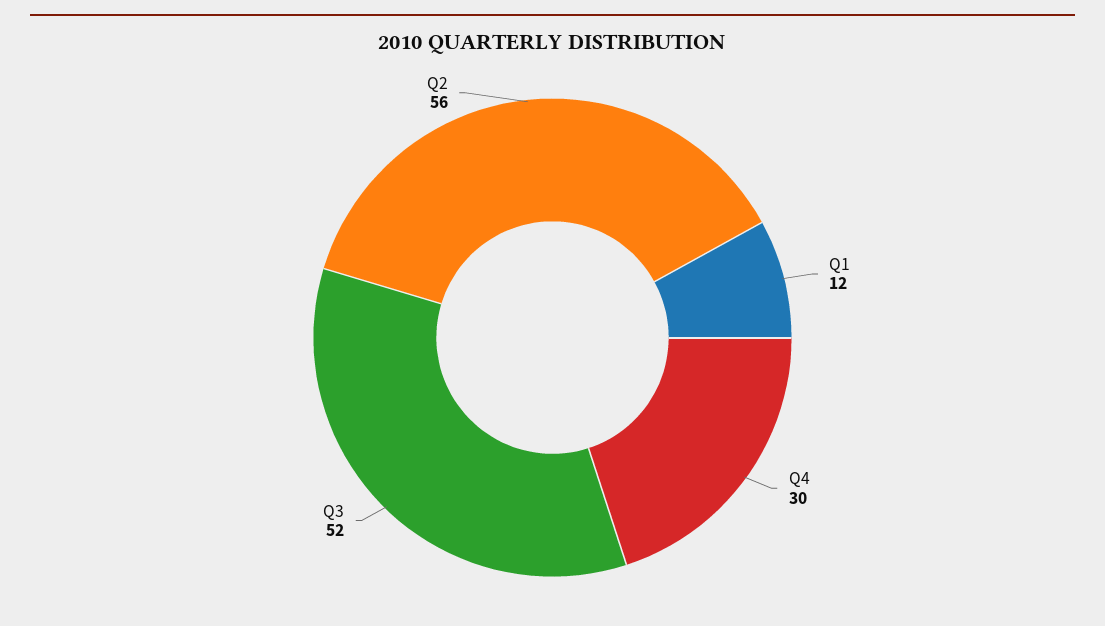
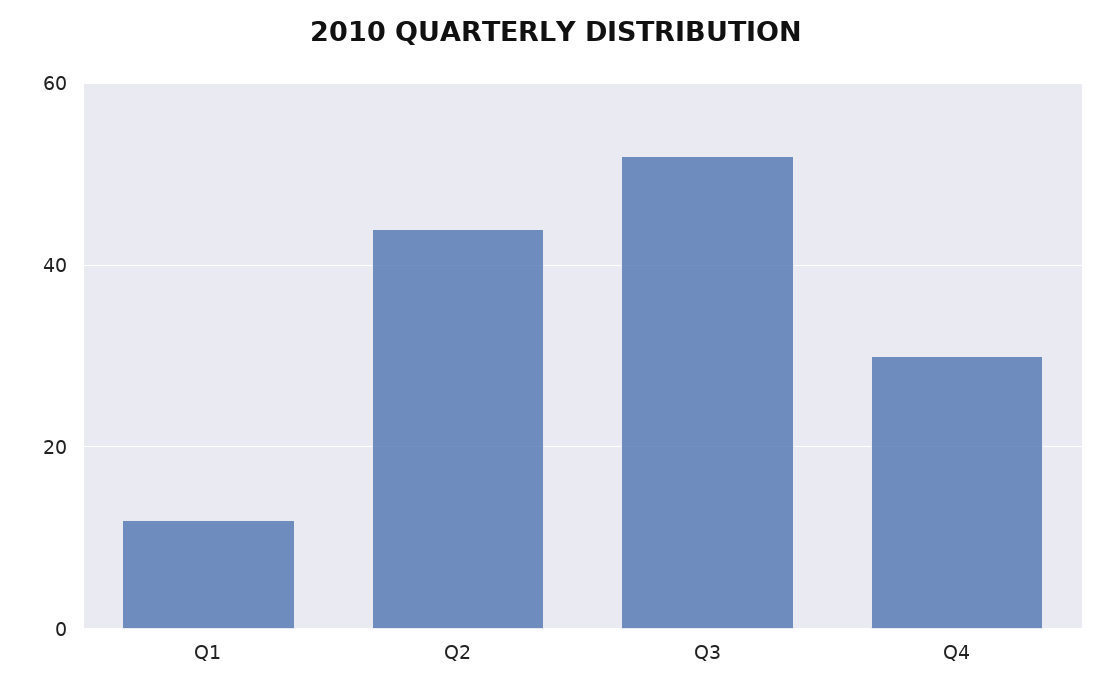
  {
    "Q1": 12,
    "Q4": 30,
    "Q3": 52,
-   "Q2": 56
+   "Q2": 45
  }

